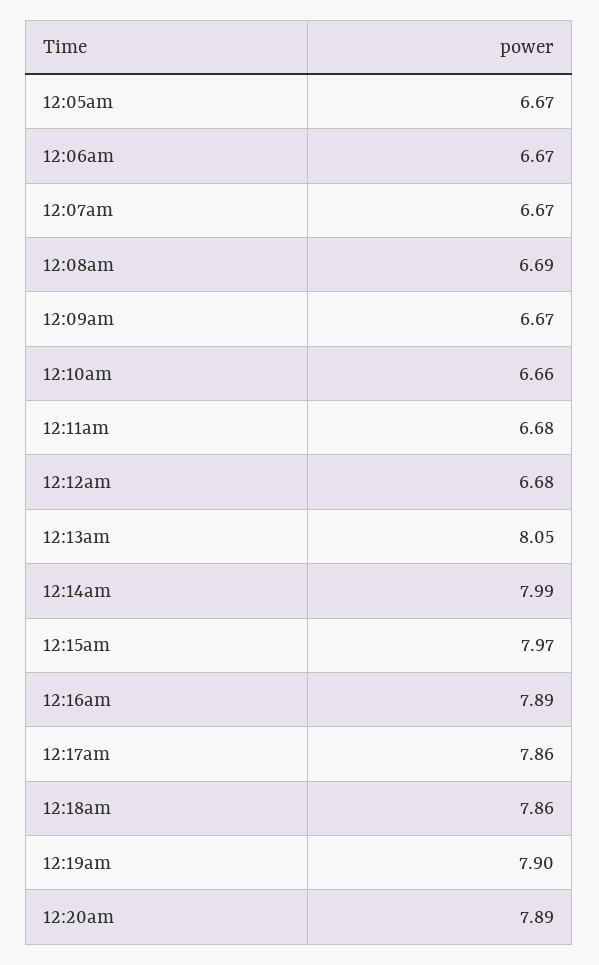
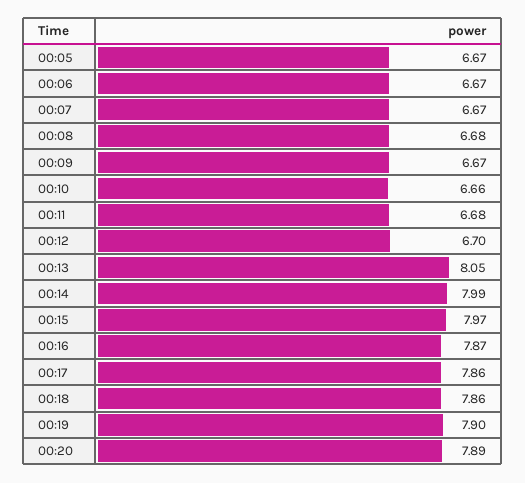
  {
    "12:05am": 6.67,
    "12:06am": 6.67,
    "12:07am": 6.67,
-   "12:08am": 6.69,
+   "12:08am": 6.68,
    "12:09am": 6.67,
    "12:10am": 6.66,
    "12:11am": 6.68,
-   "12:12am": 6.68,
+   "12:12am": 6.7,
    "12:13am": 8.05,
    "12:14am": 7.99,
    "12:15am": 7.97,
-   "12:16am": 7.89,
+   "12:16am": 7.87,
    "12:17am": 7.86,
    "12:18am": 7.86,
    "12:19am": 7.9,
    "12:20am": 7.89
  }

